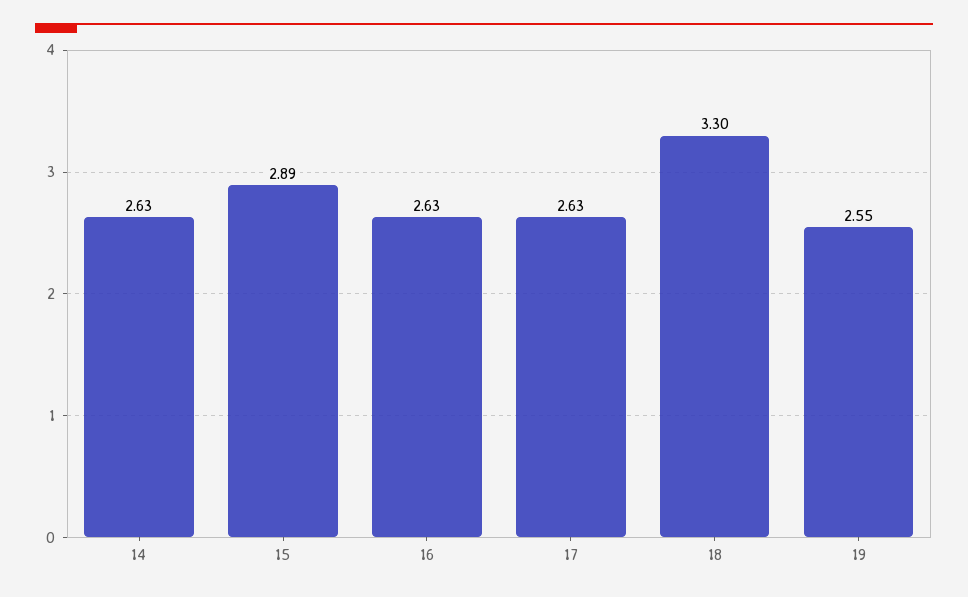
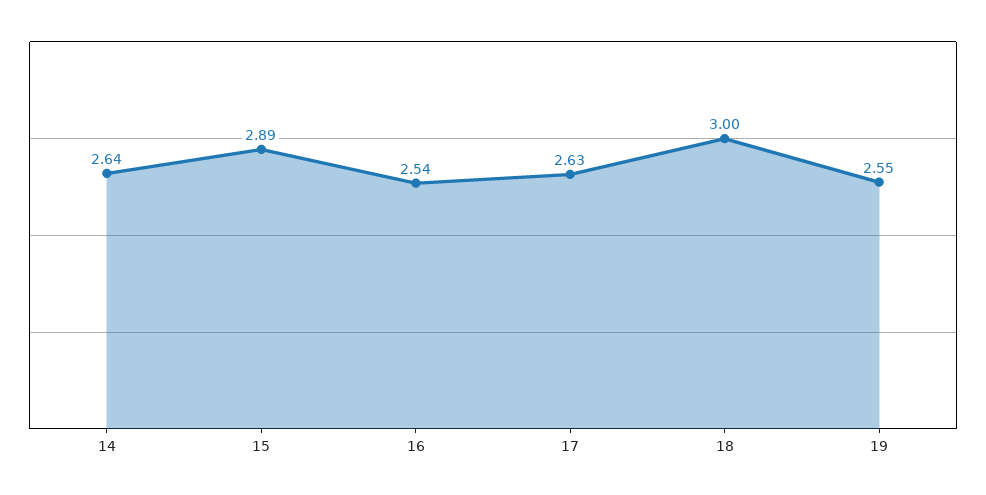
  {
-   "14": 2.63,
+   "14": 2.64,
    "15": 2.89,
-   "16": 2.63,
+   "16": 2.54,
    "17": 2.63,
-   "18": 3.3,
+   "18": 3,
    "19": 2.55
  }

